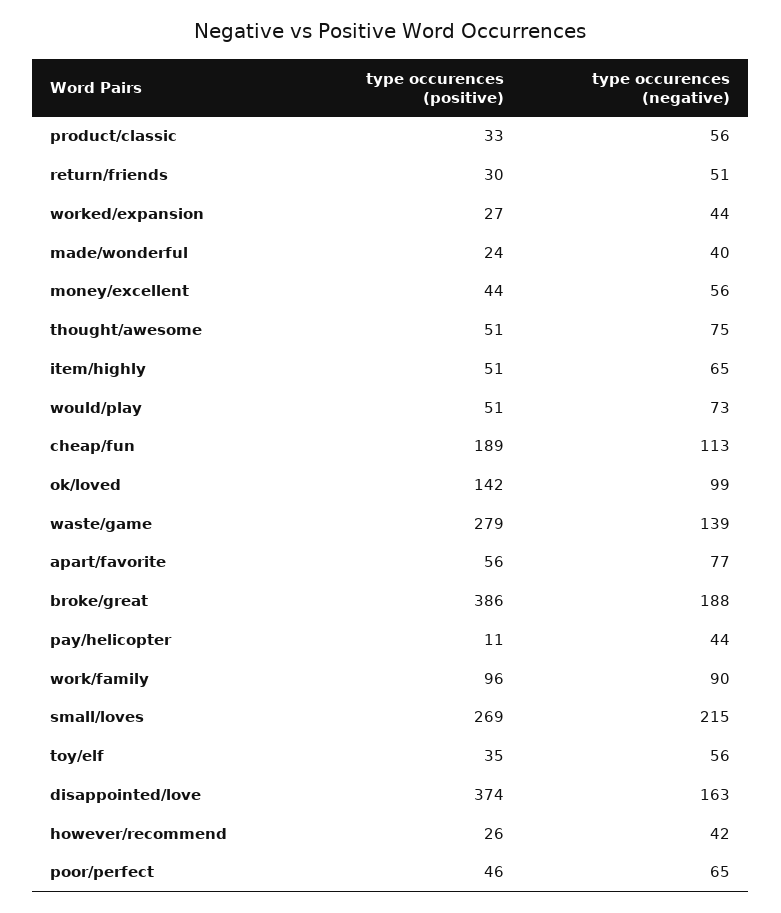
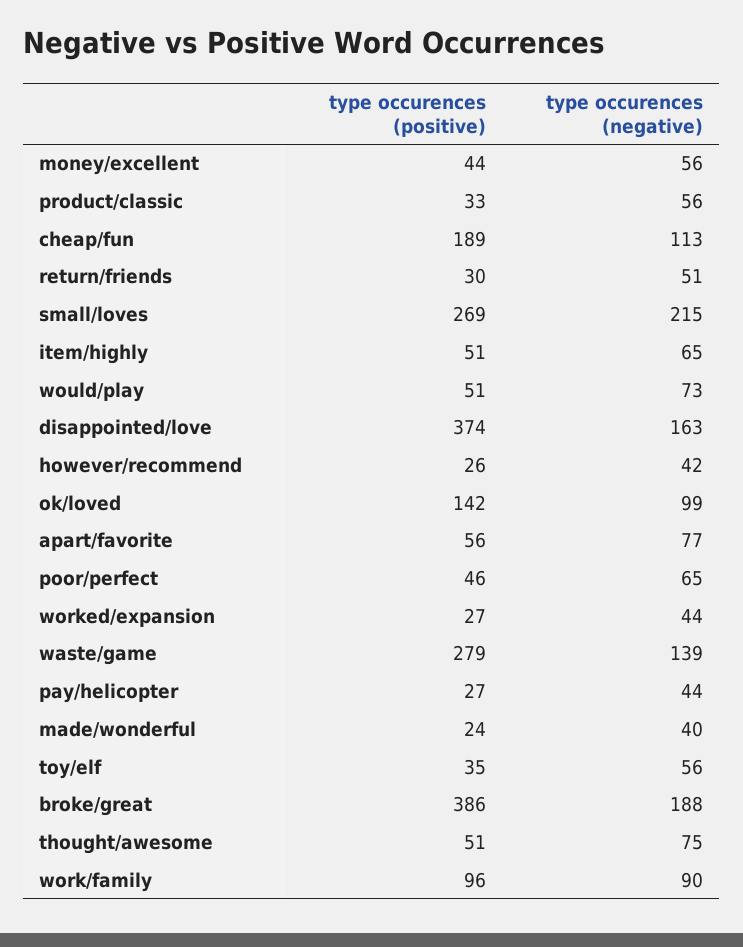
  {
    "type occurences (positive)": {
      "product/classic": 33,
      "return/friends": 30,
      "worked/expansion": 27,
      "made/wonderful": 24,
      "money/excellent": 44,
      "thought/awesome": 51,
      "item/highly": 51,
      "would/play": 51,
      "cheap/fun": 189,
      "ok/loved": 142,
      "waste/game": 279,
      "apart/favorite": 56,
      "broke/great": 386,
-     "pay/helicopter": 11,
+     "pay/helicopter": 27,
      "work/family": 96,
      "small/loves": 269,
      "toy/elf": 35,
      "disappointed/love": 374,
      "however/recommend": 26,
      "poor/perfect": 46
    },
    "type occurences (negative)": {
      "product/classic": 56,
      "return/friends": 51,
      "worked/expansion": 44,
      "made/wonderful": 40,
      "money/excellent": 56,
      "thought/awesome": 75,
      "item/highly": 65,
      "would/play": 73,
      "cheap/fun": 113,
      "ok/loved": 99,
      "waste/game": 139,
      "apart/favorite": 77,
      "broke/great": 188,
      "pay/helicopter": 44,
      "work/family": 90,
      "small/loves": 215,
      "toy/elf": 56,
      "disappointed/love": 163,
      "however/recommend": 42,
      "poor/perfect": 65
    }
  }

